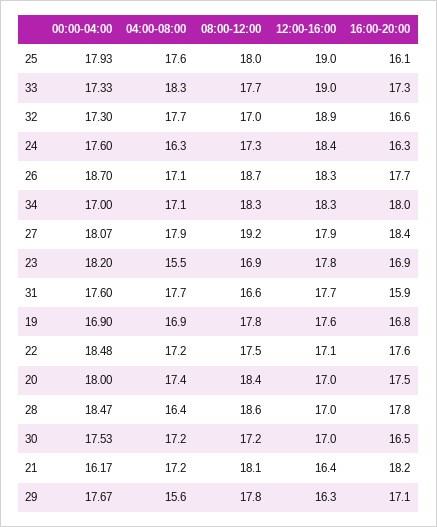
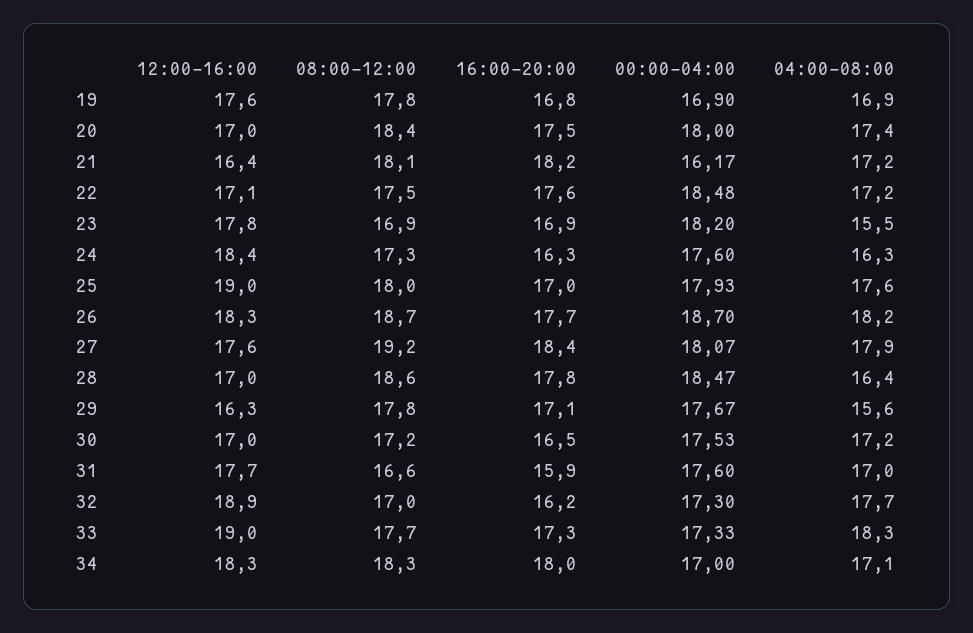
  {
    "00:00-04:00": {
      "25": 17.93,
      "33": 17.33,
      "32": 17.3,
      "24": 17.6,
      "26": 18.7,
      "34": 17,
      "27": 18.07,
      "23": 18.2,
      "31": 17.6,
      "19": 16.9,
      "22": 18.48,
      "20": 18,
      "28": 18.47,
      "30": 17.53,
      "21": 16.17,
      "29": 17.67
    },
    "04:00-08:00": {
      "25": 17.6,
      "33": 18.3,
      "32": 17.7,
      "24": 16.3,
-     "26": 17.1,
+     "26": 18.2,
      "34": 17.1,
      "27": 17.9,
      "23": 15.5,
-     "31": 17.7,
+     "31": 17,
      "19": 16.9,
      "22": 17.2,
      "20": 17.4,
      "28": 16.4,
      "30": 17.2,
      "21": 17.2,
      "29": 15.6
    },
    "08:00-12:00": {
      "25": 18,
      "33": 17.7,
      "32": 17,
      "24": 17.3,
      "26": 18.7,
      "34": 18.3,
      "27": 19.2,
      "23": 16.9,
      "31": 16.6,
      "19": 17.8,
      "22": 17.5,
      "20": 18.4,
      "28": 18.6,
      "30": 17.2,
      "21": 18.1,
      "29": 17.8
    },
    "12:00-16:00": {
      "25": 19,
      "33": 19,
      "32": 18.9,
      "24": 18.4,
      "26": 18.3,
      "34": 18.3,
-     "27": 17.9,
+     "27": 17.6,
      "23": 17.8,
      "31": 17.7,
      "19": 17.6,
      "22": 17.1,
      "20": 17,
      "28": 17,
      "30": 17,
      "21": 16.4,
      "29": 16.3
    },
    "16:00-20:00": {
-     "25": 16.1,
+     "25": 17,
      "33": 17.3,
-     "32": 16.6,
+     "32": 16.2,
      "24": 16.3,
      "26": 17.7,
      "34": 18,
      "27": 18.4,
      "23": 16.9,
      "31": 15.9,
      "19": 16.8,
      "22": 17.6,
      "20": 17.5,
      "28": 17.8,
      "30": 16.5,
      "21": 18.2,
      "29": 17.1
    }
  }

